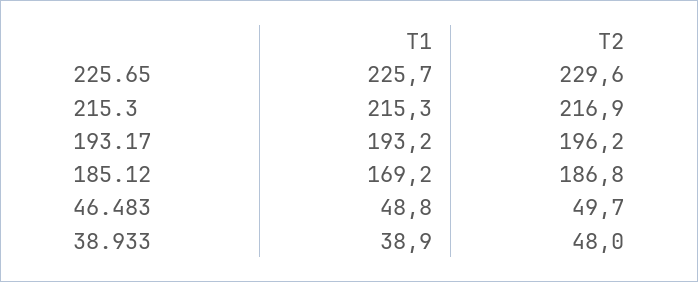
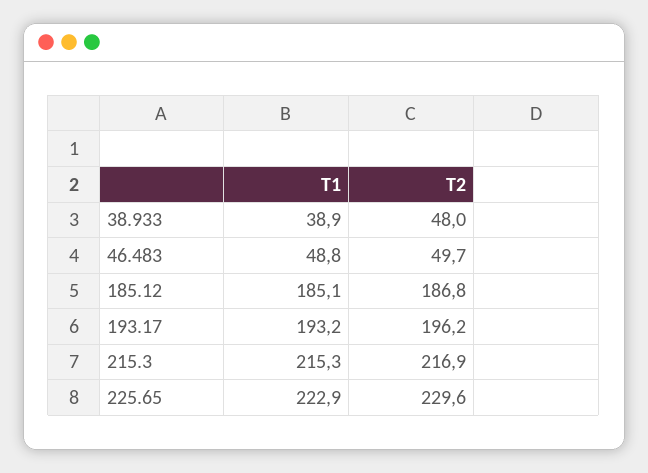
  {
    "T1": {
-     "225.65": 225.7,
+     "225.65": 222.9,
      "215.3": 215.3,
      "193.17": 193.2,
-     "185.12": 169.2,
+     "185.12": 185.1,
      "46.483": 48.8,
      "38.933": 38.9
    },
    "T2": {
      "225.65": 229.6,
      "215.3": 216.9,
      "193.17": 196.2,
      "185.12": 186.8,
      "46.483": 49.7,
      "38.933": 48
    }
  }

